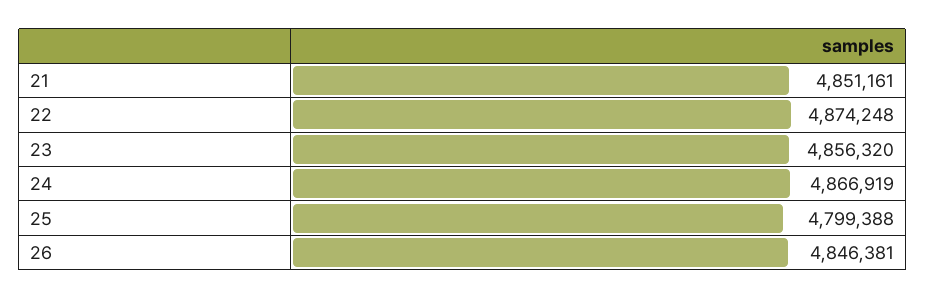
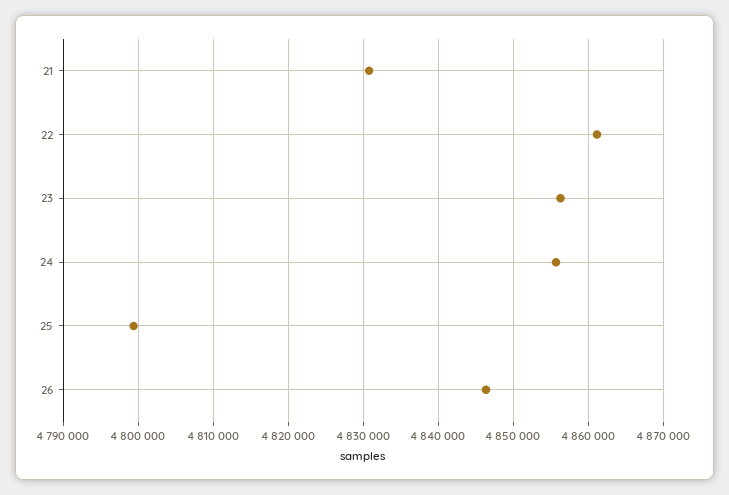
  {
-   "21": 4851161,
+   "21": 4831000,
-   "22": 4874248,
+   "22": 4861000,
    "23": 4856320,
-   "24": 4866919,
+   "24": 4856000,
    "25": 4799388,
    "26": 4846381
  }

